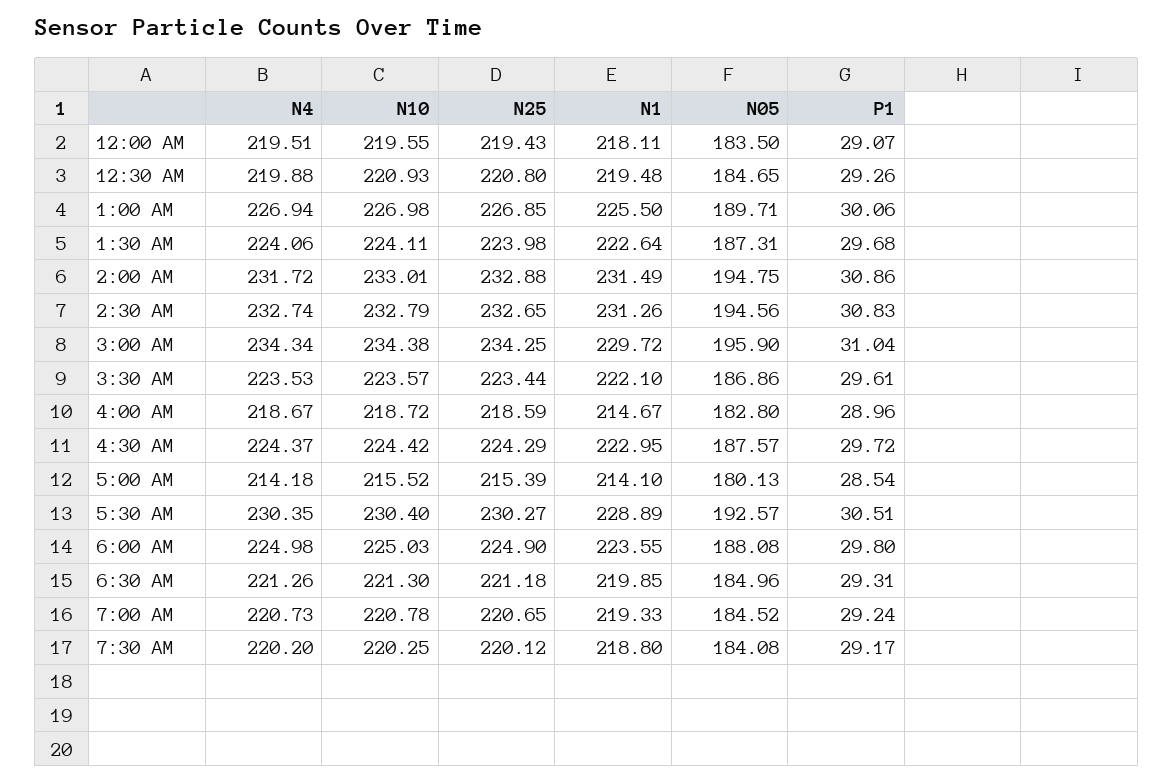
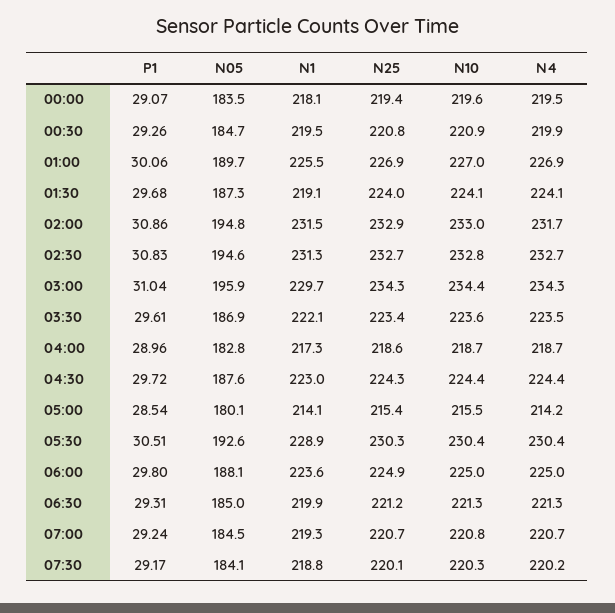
  {
    "N4": {
      "12:00 AM": 219.51,
      "12:30 AM": 219.88,
      "1:00 AM": 226.94,
      "1:30 AM": 224.06,
      "2:00 AM": 231.72,
      "2:30 AM": 232.74,
      "3:00 AM": 234.34,
      "3:30 AM": 223.53,
      "4:00 AM": 218.67,
      "4:30 AM": 224.37,
      "5:00 AM": 214.18,
      "5:30 AM": 230.35,
      "6:00 AM": 224.98,
      "6:30 AM": 221.26,
      "7:00 AM": 220.73,
      "7:30 AM": 220.2
    },
    "N10": {
      "12:00 AM": 219.55,
      "12:30 AM": 220.93,
      "1:00 AM": 226.98,
      "1:30 AM": 224.11,
      "2:00 AM": 233.01,
      "2:30 AM": 232.79,
      "3:00 AM": 234.38,
      "3:30 AM": 223.57,
      "4:00 AM": 218.72,
      "4:30 AM": 224.42,
      "5:00 AM": 215.52,
      "5:30 AM": 230.4,
      "6:00 AM": 225.03,
      "6:30 AM": 221.3,
      "7:00 AM": 220.78,
      "7:30 AM": 220.25
    },
    "N25": {
      "12:00 AM": 219.43,
      "12:30 AM": 220.8,
      "1:00 AM": 226.85,
      "1:30 AM": 223.98,
      "2:00 AM": 232.88,
      "2:30 AM": 232.65,
      "3:00 AM": 234.25,
      "3:30 AM": 223.44,
      "4:00 AM": 218.59,
      "4:30 AM": 224.29,
      "5:00 AM": 215.39,
      "5:30 AM": 230.27,
      "6:00 AM": 224.9,
      "6:30 AM": 221.18,
      "7:00 AM": 220.65,
      "7:30 AM": 220.12
    },
    "N1": {
      "12:00 AM": 218.11,
      "12:30 AM": 219.48,
      "1:00 AM": 225.5,
-     "1:30 AM": 222.64,
+     "1:30 AM": 219.1,
      "2:00 AM": 231.49,
      "2:30 AM": 231.26,
      "3:00 AM": 229.72,
      "3:30 AM": 222.1,
-     "4:00 AM": 214.67,
+     "4:00 AM": 217.3,
      "4:30 AM": 222.95,
      "5:00 AM": 214.1,
      "5:30 AM": 228.89,
      "6:00 AM": 223.55,
      "6:30 AM": 219.85,
      "7:00 AM": 219.33,
      "7:30 AM": 218.8
    },
    "N05": {
      "12:00 AM": 183.5,
      "12:30 AM": 184.65,
      "1:00 AM": 189.71,
      "1:30 AM": 187.31,
      "2:00 AM": 194.75,
      "2:30 AM": 194.56,
      "3:00 AM": 195.9,
      "3:30 AM": 186.86,
      "4:00 AM": 182.8,
      "4:30 AM": 187.57,
      "5:00 AM": 180.13,
      "5:30 AM": 192.57,
      "6:00 AM": 188.08,
      "6:30 AM": 184.96,
      "7:00 AM": 184.52,
      "7:30 AM": 184.08
    },
    "P1": {
      "12:00 AM": 29.07,
      "12:30 AM": 29.26,
      "1:00 AM": 30.06,
      "1:30 AM": 29.68,
      "2:00 AM": 30.86,
      "2:30 AM": 30.83,
      "3:00 AM": 31.04,
      "3:30 AM": 29.61,
      "4:00 AM": 28.96,
      "4:30 AM": 29.72,
      "5:00 AM": 28.54,
      "5:30 AM": 30.51,
      "6:00 AM": 29.8,
      "6:30 AM": 29.31,
      "7:00 AM": 29.24,
      "7:30 AM": 29.17
    }
  }

